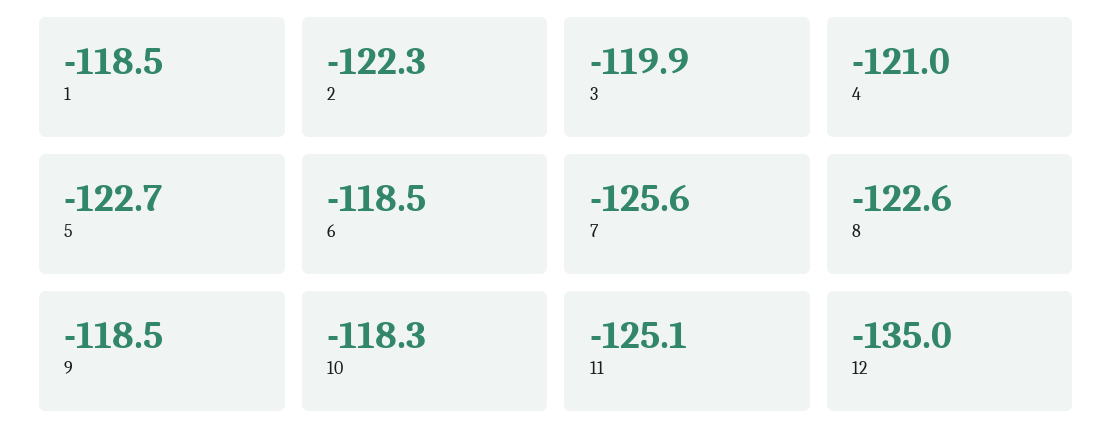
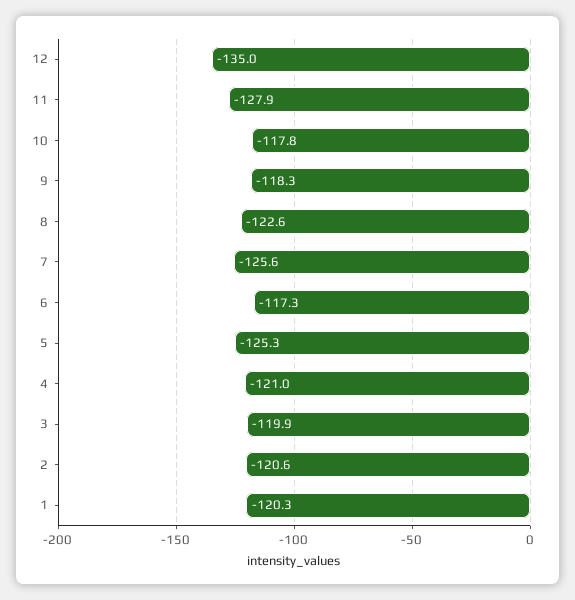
  {
-   "1": -118.5,
+   "1": -120.3,
-   "2": -122.3,
+   "2": -120.6,
    "3": -119.9,
    "4": -121,
-   "5": -122.7,
+   "5": -125.3,
-   "6": -118.5,
+   "6": -117.3,
    "7": -125.6,
    "8": -122.6,
-   "9": -118.5,
+   "9": -118.3,
-   "10": -118.3,
+   "10": -117.8,
-   "11": -125.1,
+   "11": -127.9,
    "12": -135
  }

